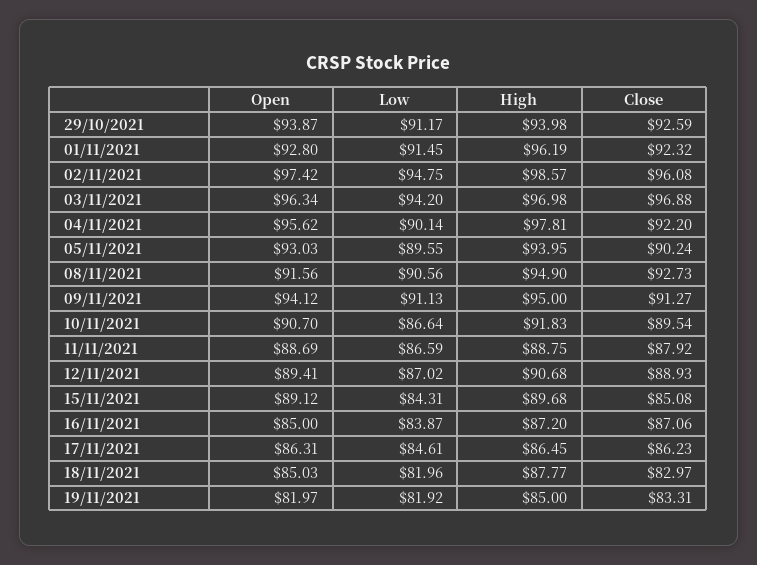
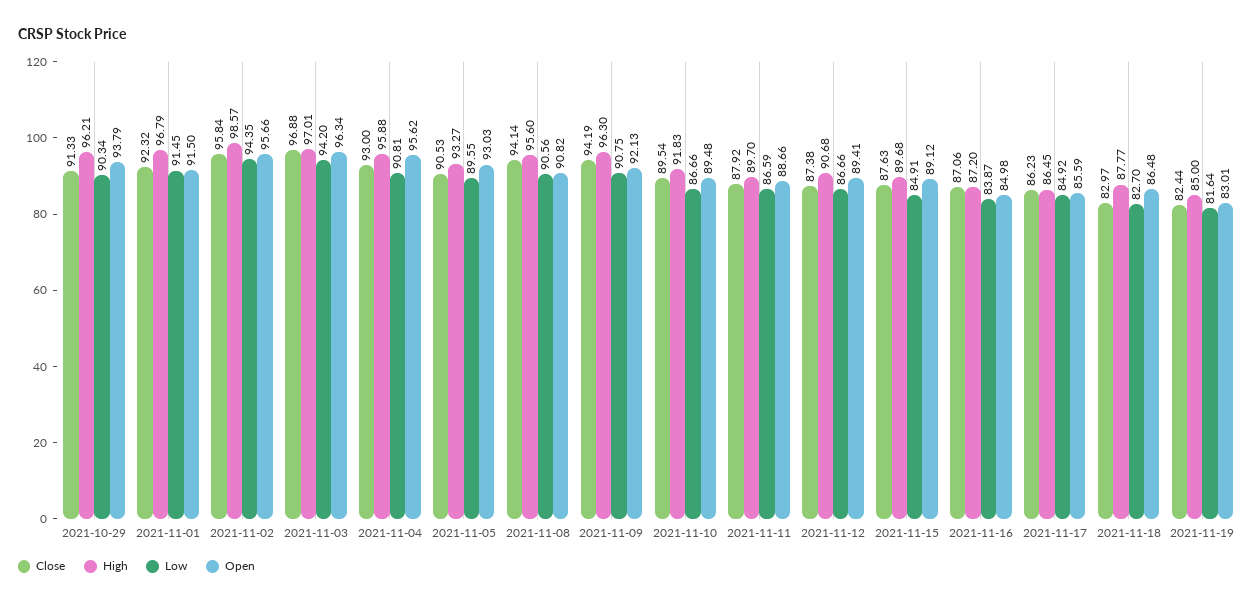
  {
    "Open": {
-     "29/10/2021": 93.87,
+     "29/10/2021": 93.79,
-     "01/11/2021": 92.8,
+     "01/11/2021": 91.5,
-     "02/11/2021": 97.42,
+     "02/11/2021": 95.66,
      "03/11/2021": 96.34,
      "04/11/2021": 95.62,
      "05/11/2021": 93.03,
-     "08/11/2021": 91.56,
+     "08/11/2021": 90.82,
-     "09/11/2021": 94.12,
+     "09/11/2021": 92.13,
-     "10/11/2021": 90.7,
+     "10/11/2021": 89.48,
-     "11/11/2021": 88.69,
+     "11/11/2021": 88.66,
      "12/11/2021": 89.41,
      "15/11/2021": 89.12,
-     "16/11/2021": 85,
+     "16/11/2021": 84.98,
-     "17/11/2021": 86.31,
+     "17/11/2021": 85.59,
-     "18/11/2021": 85.03,
+     "18/11/2021": 86.48,
-     "19/11/2021": 81.97
+     "19/11/2021": 83.01
    },
    "Low": {
-     "29/10/2021": 91.17,
+     "29/10/2021": 90.34,
      "01/11/2021": 91.45,
-     "02/11/2021": 94.75,
+     "02/11/2021": 94.35,
      "03/11/2021": 94.2,
-     "04/11/2021": 90.14,
+     "04/11/2021": 90.81,
      "05/11/2021": 89.55,
      "08/11/2021": 90.56,
-     "09/11/2021": 91.13,
+     "09/11/2021": 90.75,
-     "10/11/2021": 86.64,
+     "10/11/2021": 86.66,
      "11/11/2021": 86.59,
-     "12/11/2021": 87.02,
+     "12/11/2021": 86.66,
-     "15/11/2021": 84.31,
+     "15/11/2021": 84.91,
      "16/11/2021": 83.87,
-     "17/11/2021": 84.61,
+     "17/11/2021": 84.92,
-     "18/11/2021": 81.96,
+     "18/11/2021": 82.7,
-     "19/11/2021": 81.92
+     "19/11/2021": 81.64
    },
    "High": {
-     "29/10/2021": 93.98,
+     "29/10/2021": 96.21,
-     "01/11/2021": 96.19,
+     "01/11/2021": 96.79,
      "02/11/2021": 98.57,
-     "03/11/2021": 96.98,
+     "03/11/2021": 97.01,
-     "04/11/2021": 97.81,
+     "04/11/2021": 95.88,
-     "05/11/2021": 93.95,
+     "05/11/2021": 93.27,
-     "08/11/2021": 94.9,
+     "08/11/2021": 95.6,
-     "09/11/2021": 95,
+     "09/11/2021": 96.3,
      "10/11/2021": 91.83,
-     "11/11/2021": 88.75,
+     "11/11/2021": 89.7,
      "12/11/2021": 90.68,
      "15/11/2021": 89.68,
      "16/11/2021": 87.2,
      "17/11/2021": 86.45,
      "18/11/2021": 87.77,
      "19/11/2021": 85
    },
    "Close": {
-     "29/10/2021": 92.59,
+     "29/10/2021": 91.33,
      "01/11/2021": 92.32,
-     "02/11/2021": 96.08,
+     "02/11/2021": 95.84,
      "03/11/2021": 96.88,
-     "04/11/2021": 92.2,
+     "04/11/2021": 93,
-     "05/11/2021": 90.24,
+     "05/11/2021": 90.53,
-     "08/11/2021": 92.73,
+     "08/11/2021": 94.14,
-     "09/11/2021": 91.27,
+     "09/11/2021": 94.19,
      "10/11/2021": 89.54,
      "11/11/2021": 87.92,
-     "12/11/2021": 88.93,
+     "12/11/2021": 87.38,
-     "15/11/2021": 85.08,
+     "15/11/2021": 87.63,
      "16/11/2021": 87.06,
      "17/11/2021": 86.23,
      "18/11/2021": 82.97,
-     "19/11/2021": 83.31
+     "19/11/2021": 82.44
    }
  }

